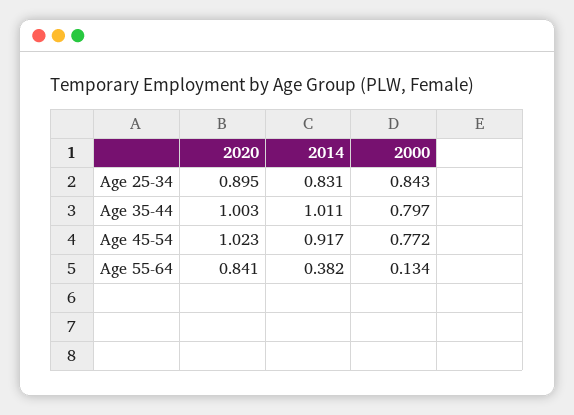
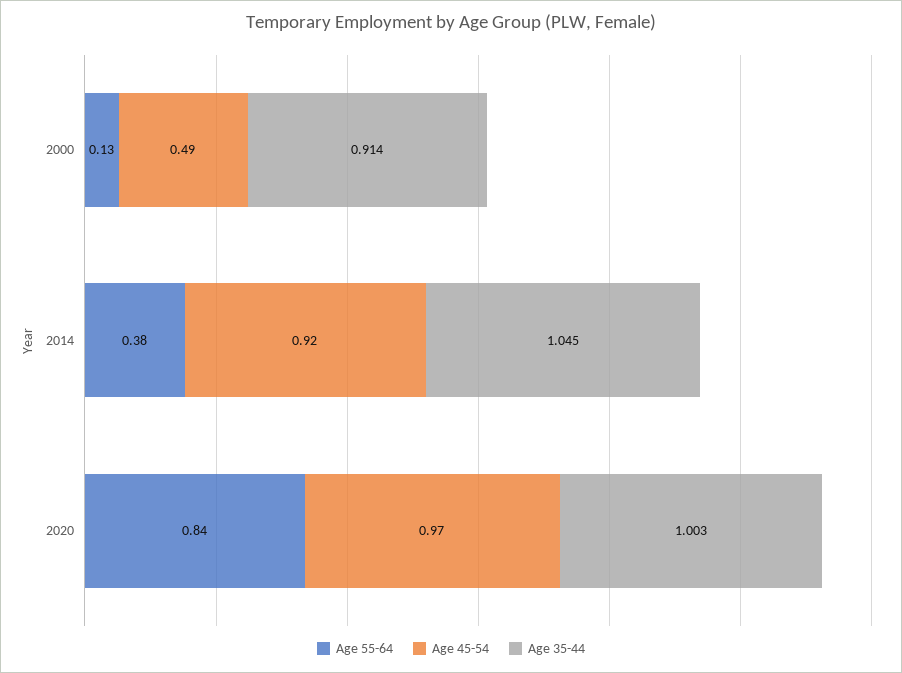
  {
-   "Age 25-34": {
-     "2020": 0.895,
-     "2014": 0.831,
-     "2000": 0.843
-   },
    "Age 35-44": {
      "2020": 1.003,
-     "2014": 1.011,
+     "2014": 1.045,
-     "2000": 0.797
+     "2000": 0.914
    },
    "Age 45-54": {
-     "2020": 1.023,
+     "2020": 0.97,
      "2014": 0.917,
-     "2000": 0.772
+     "2000": 0.49
    },
    "Age 55-64": {
      "2020": 0.841,
      "2014": 0.382,
      "2000": 0.134
    }
  }

